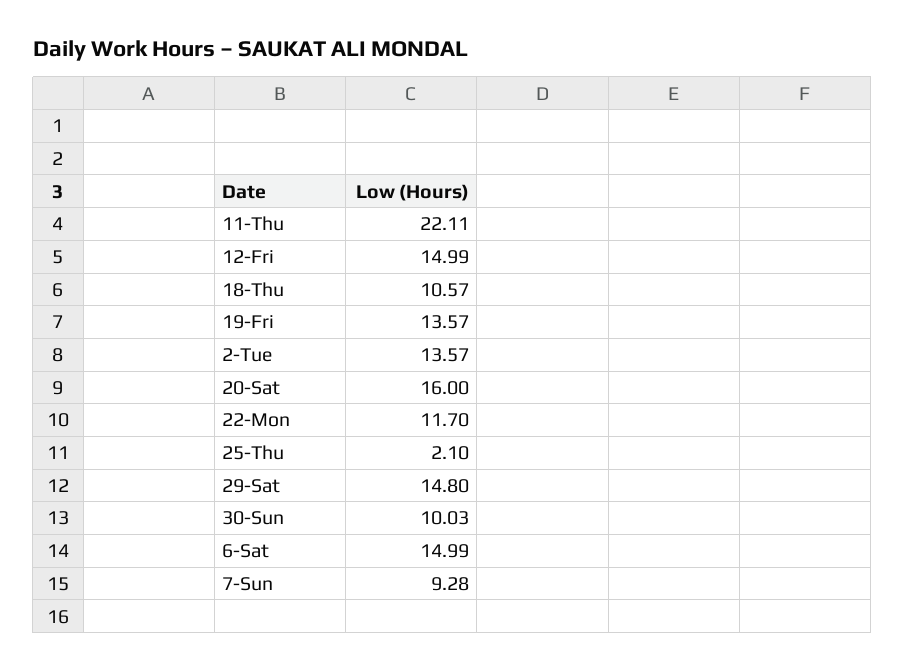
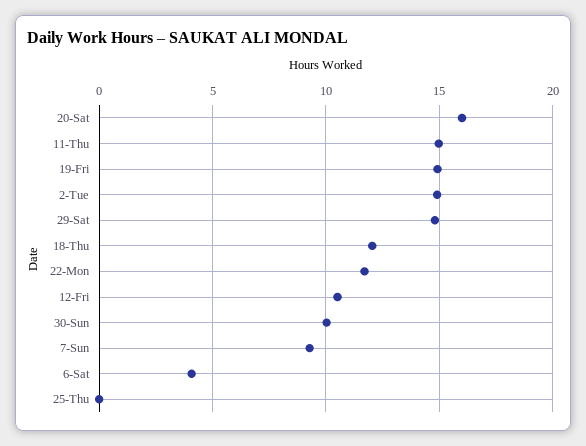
  {
-   "11-Thu": 22.11,
+   "11-Thu": 15,
-   "12-Fri": 14.99,
+   "12-Fri": 10.5,
-   "18-Thu": 10.57,
+   "18-Thu": 12,
-   "19-Fri": 13.57,
+   "19-Fri": 15,
-   "2-Tue": 13.57,
+   "2-Tue": 15,
    "20-Sat": 16,
    "22-Mon": 11.7,
-   "25-Thu": 2.1,
+   "25-Thu": 0,
    "29-Sat": 14.8,
    "30-Sun": 10.03,
-   "6-Sat": 14.99,
+   "6-Sat": 4,
    "7-Sun": 9.28
  }

